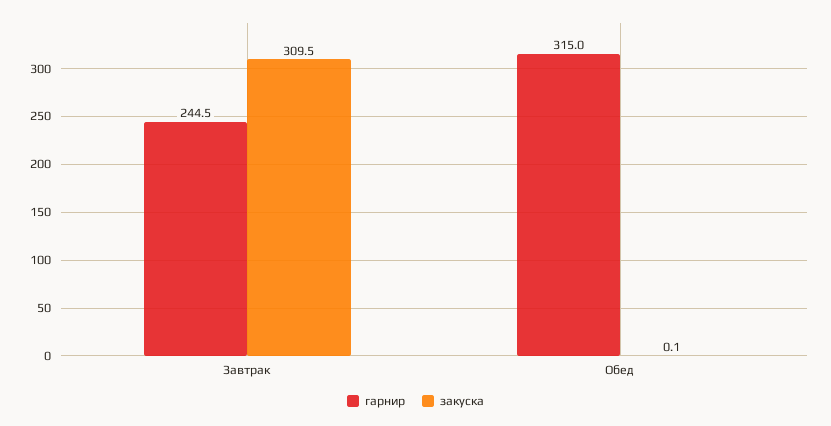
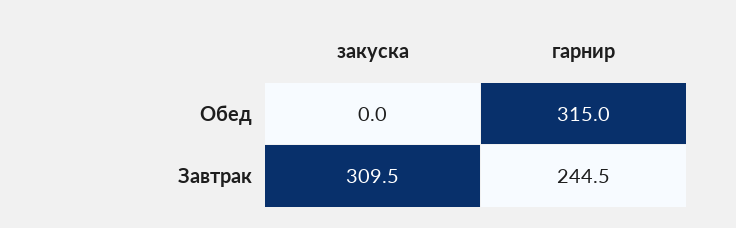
  {
    "гарнир": {
      "Завтрак": 244.5,
      "Обед": 315
    },
    "закуска": {
      "Завтрак": 309.5,
-     "Обед": 0.1
+     "Обед": 0
    }
  }

